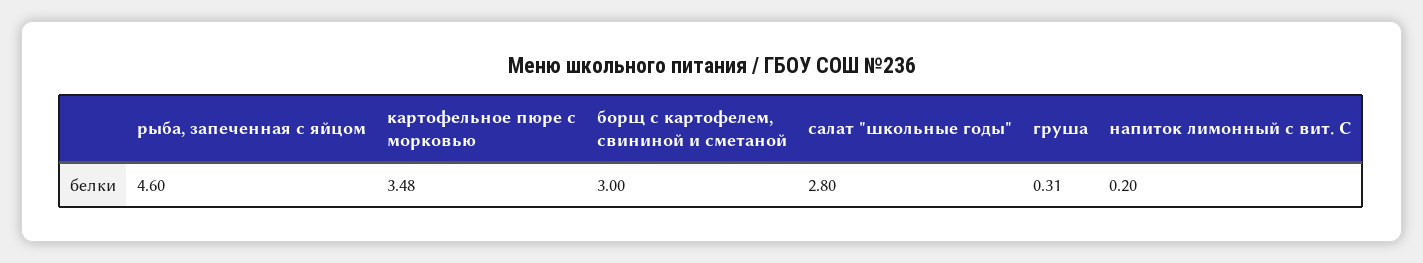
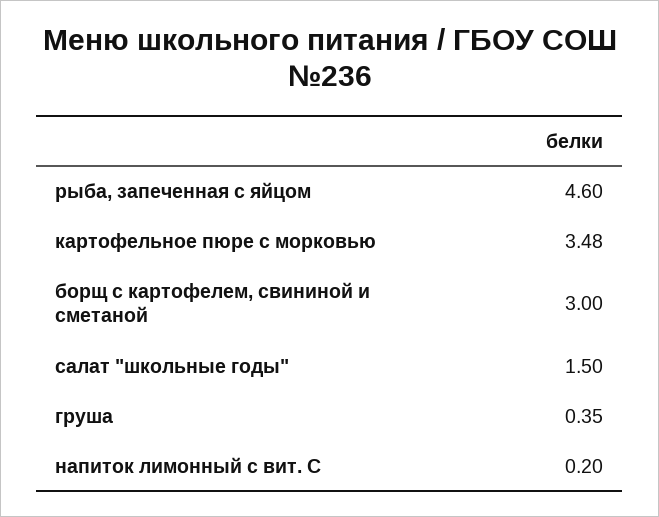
  {
    "рыба, запеченная с яйцом": 4.6,
    "картофельное пюре с морковью": 3.48,
    "борщ с картофелем, свининой и сметаной": 3,
-   "салат \"школьные годы\"": 2.8,
+   "салат \"школьные годы\"": 1.5,
-   "груша": 0.31,
+   "груша": 0.35,
    "напиток лимонный с вит. С": 0.2
  }

